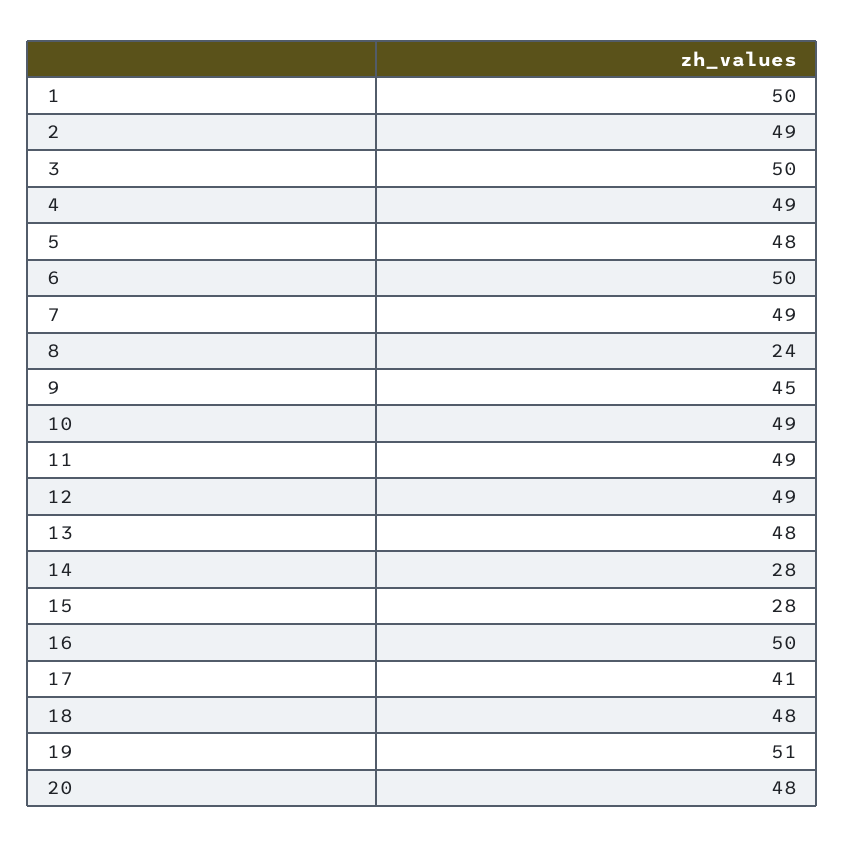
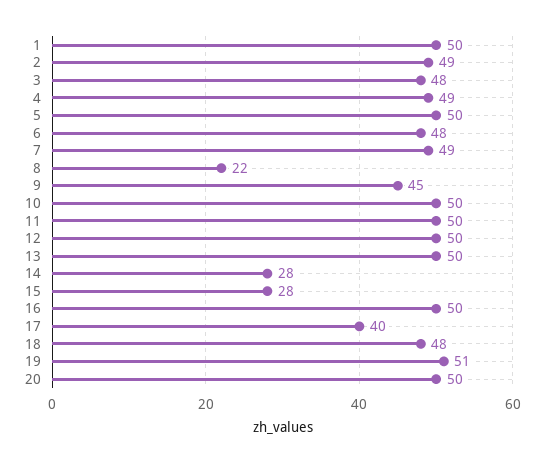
  {
    "1": 50,
    "2": 49,
-   "3": 50,
+   "3": 48,
    "4": 49,
-   "5": 48,
+   "5": 50,
-   "6": 50,
+   "6": 48,
    "7": 49,
-   "8": 24,
+   "8": 22,
    "9": 45,
-   "10": 49,
+   "10": 50,
-   "11": 49,
+   "11": 50,
-   "12": 49,
+   "12": 50,
-   "13": 48,
+   "13": 50,
    "14": 28,
    "15": 28,
    "16": 50,
-   "17": 41,
+   "17": 40,
    "18": 48,
    "19": 51,
-   "20": 48
+   "20": 50
  }

